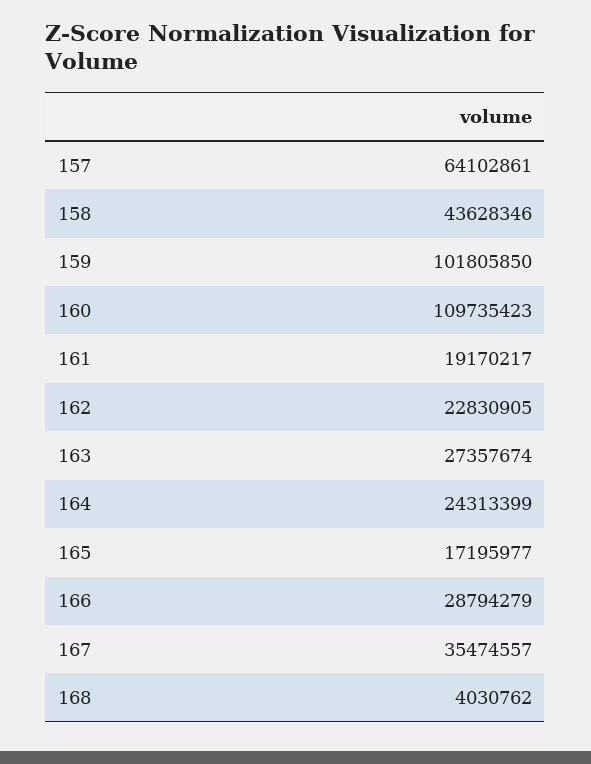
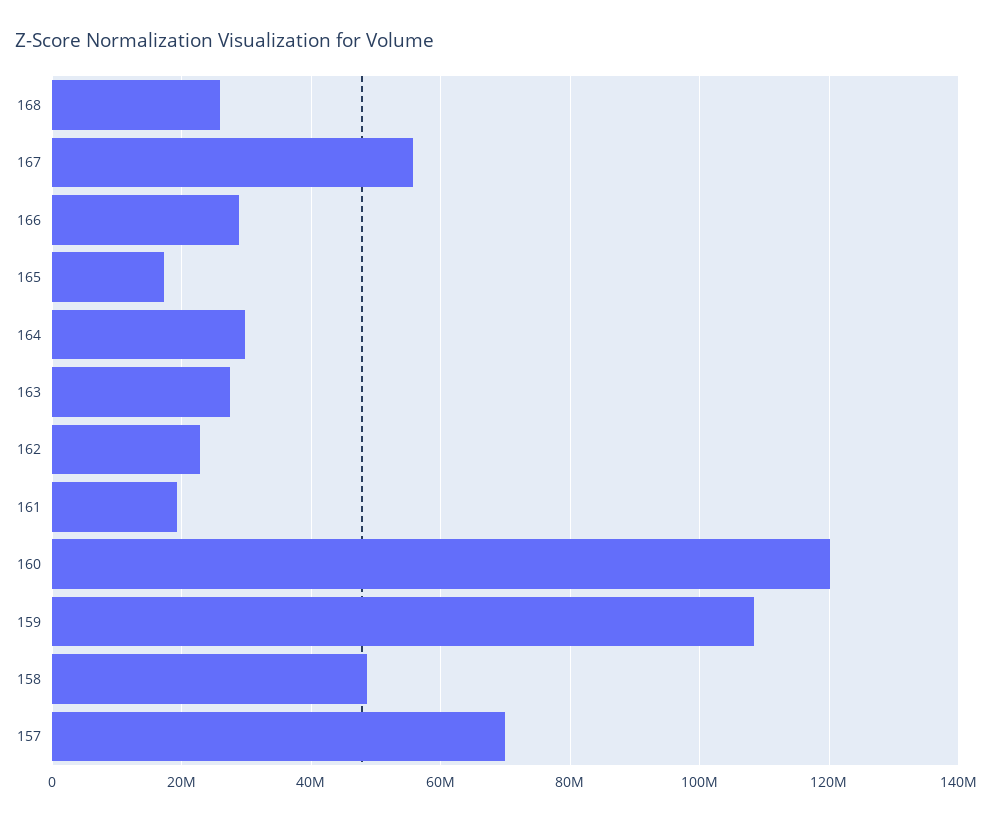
  {
-   "157": 64102861,
+   "157": 70000000,
-   "158": 43628346,
+   "158": 48000000,
-   "159": 101805850,
+   "159": 108000000,
-   "160": 109735423,
+   "160": 120000000,
    "161": 19170217,
    "162": 22830905,
    "163": 27357674,
-   "164": 24313399,
+   "164": 30000000,
    "165": 17195977,
    "166": 28794279,
-   "167": 35474557,
+   "167": 56000000,
-   "168": 4030762
+   "168": 26000000
  }

